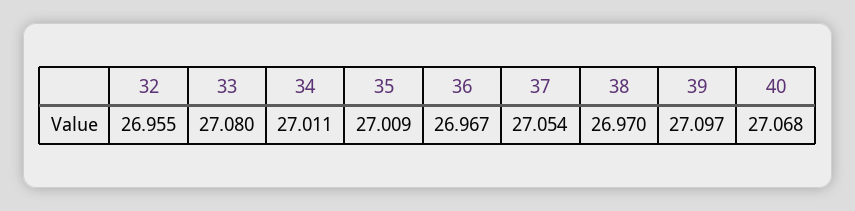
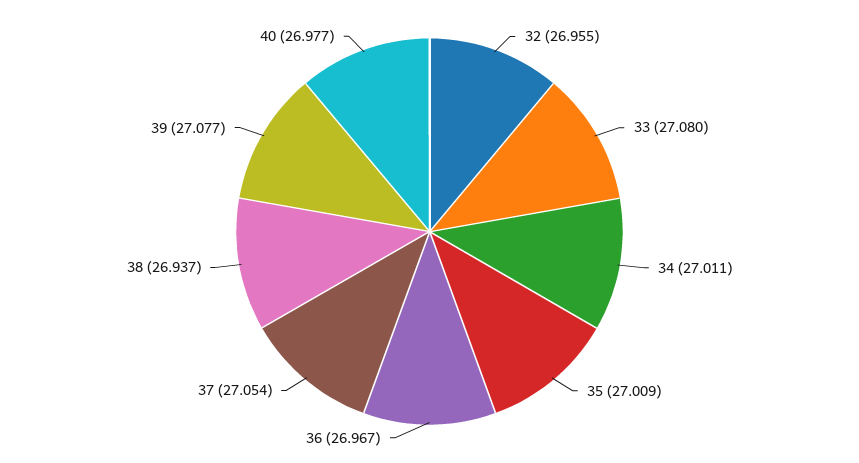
  {
    "32": 26.955,
    "33": 27.08,
    "34": 27.011,
    "35": 27.009,
    "36": 26.967,
    "37": 27.054,
-   "38": 26.97,
+   "38": 26.937,
-   "39": 27.097,
+   "39": 27.077,
-   "40": 27.068
+   "40": 26.977
  }

